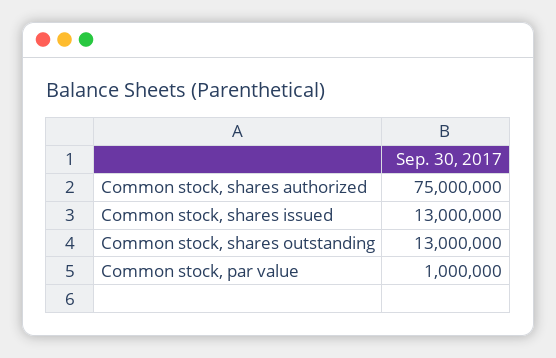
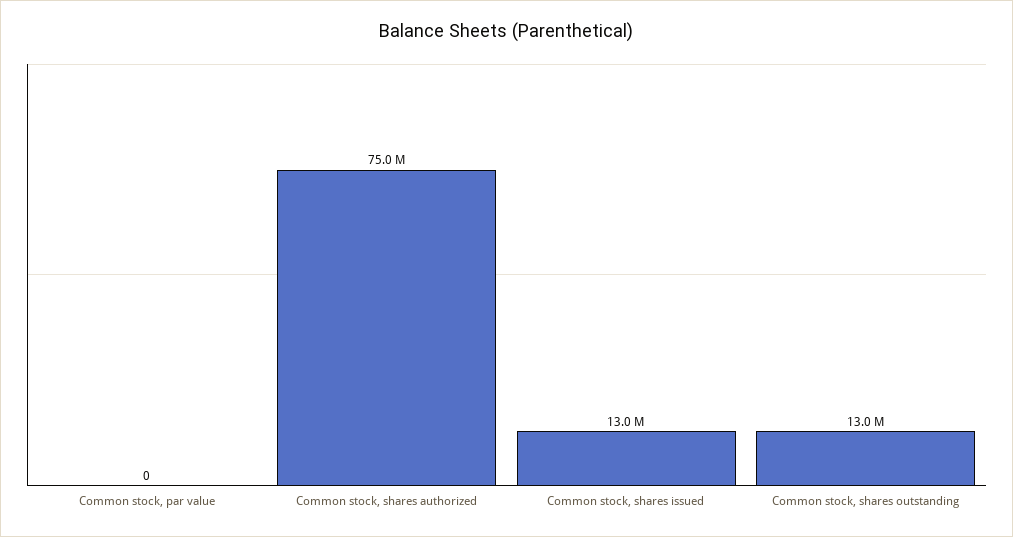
  {
    "Common stock, shares authorized": 75000000,
    "Common stock, shares issued": 13000000,
    "Common stock, shares outstanding": 13000000,
-   "Common stock, par value": 1000000
+   "Common stock, par value": 0
  }

